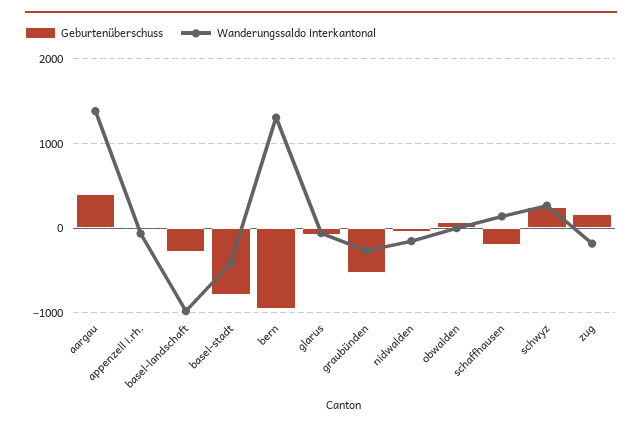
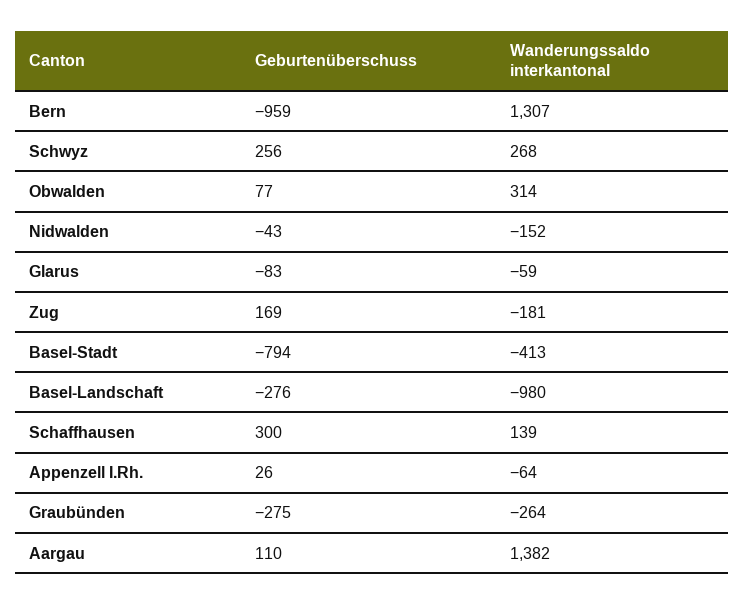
  {
    "Geburtenüberschuss": {
-     "aargau": 400,
+     "aargau": 110,
      "appenzell i.rh.": 26,
      "basel-landschaft": -276,
      "basel-stadt": -794,
      "bern": -959,
      "glarus": -83,
-     "graubünden": -500,
+     "graubünden": -275,
      "nidwalden": -43,
      "obwalden": 77,
-     "schaffhausen": -200,
+     "schaffhausen": 300,
      "schwyz": 256,
      "zug": 169
    },
    "Wanderungssaldo interkantonal": {
      "aargau": 1382,
      "appenzell i.rh.": -64,
      "basel-landschaft": -980,
      "basel-stadt": -413,
      "bern": 1307,
      "glarus": -59,
      "graubünden": -264,
      "nidwalden": -152,
-     "obwalden": 0,
+     "obwalden": 314,
      "schaffhausen": 139,
      "schwyz": 268,
      "zug": -181
    }
  }

